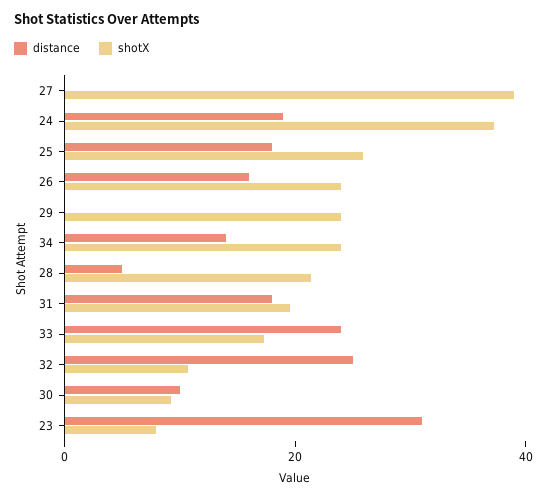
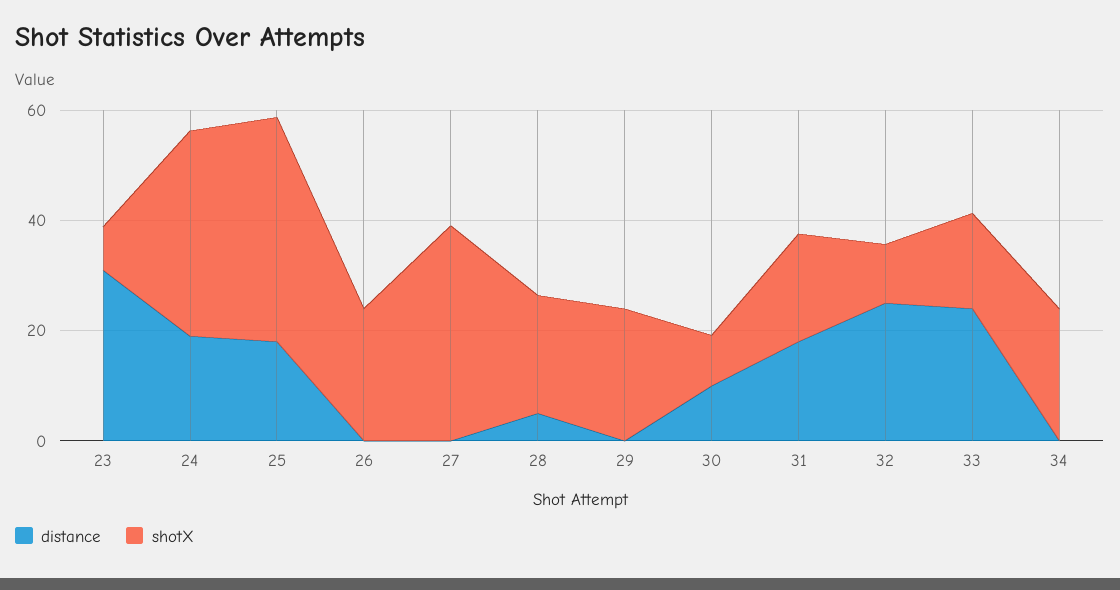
  {
    "distance": {
      "27": 0,
      "24": 20,
      "25": 20,
-     "26": 15,
+     "26": 0,
      "29": 0,
-     "34": 15,
+     "34": 0,
      "28": 5,
      "31": 20,
      "33": 25,
      "32": 25,
      "30": 10,
      "23": 30
    },
    "shotX": {
      "27": 40,
      "24": 35,
-     "25": 25,
+     "25": 40,
      "26": 25,
      "29": 25,
      "34": 25,
      "28": 20,
      "31": 20,
      "33": 15,
      "32": 10,
      "30": 10,
      "23": 10
    }
  }

